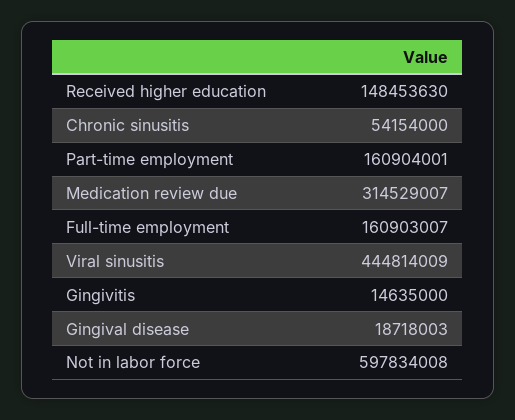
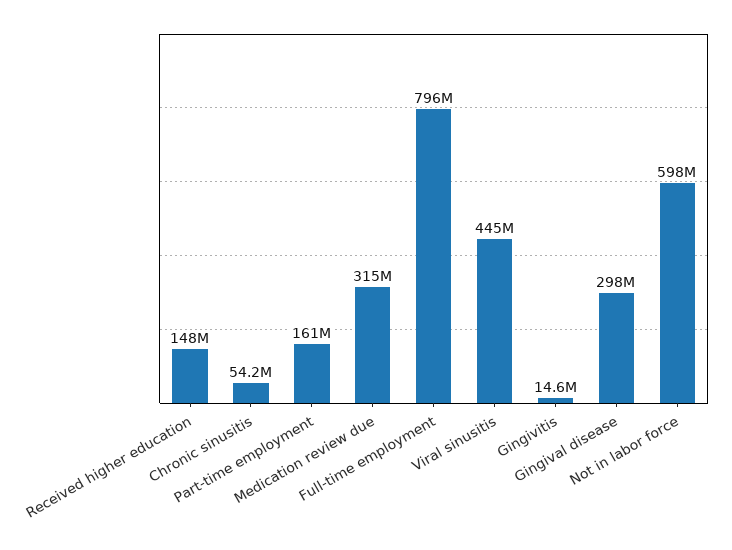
  {
    "Received higher education": 148453630,
    "Chronic sinusitis": 54154000,
    "Part-time employment": 160904001,
    "Medication review due": 314529007,
-   "Full-time employment": 160903007,
+   "Full-time employment": 796000000,
    "Viral sinusitis": 444814009,
    "Gingivitis": 14635000,
-   "Gingival disease": 18718003,
+   "Gingival disease": 298000000,
    "Not in labor force": 597834008
  }

